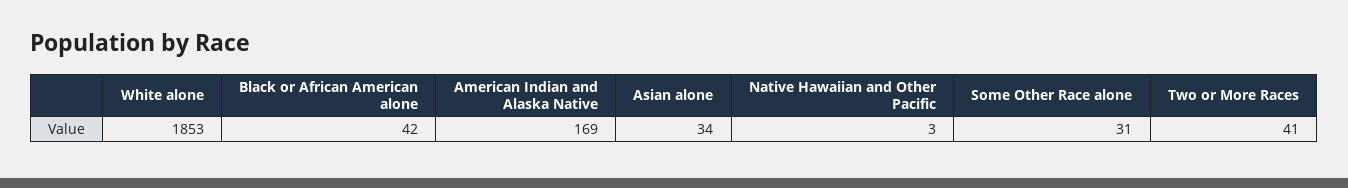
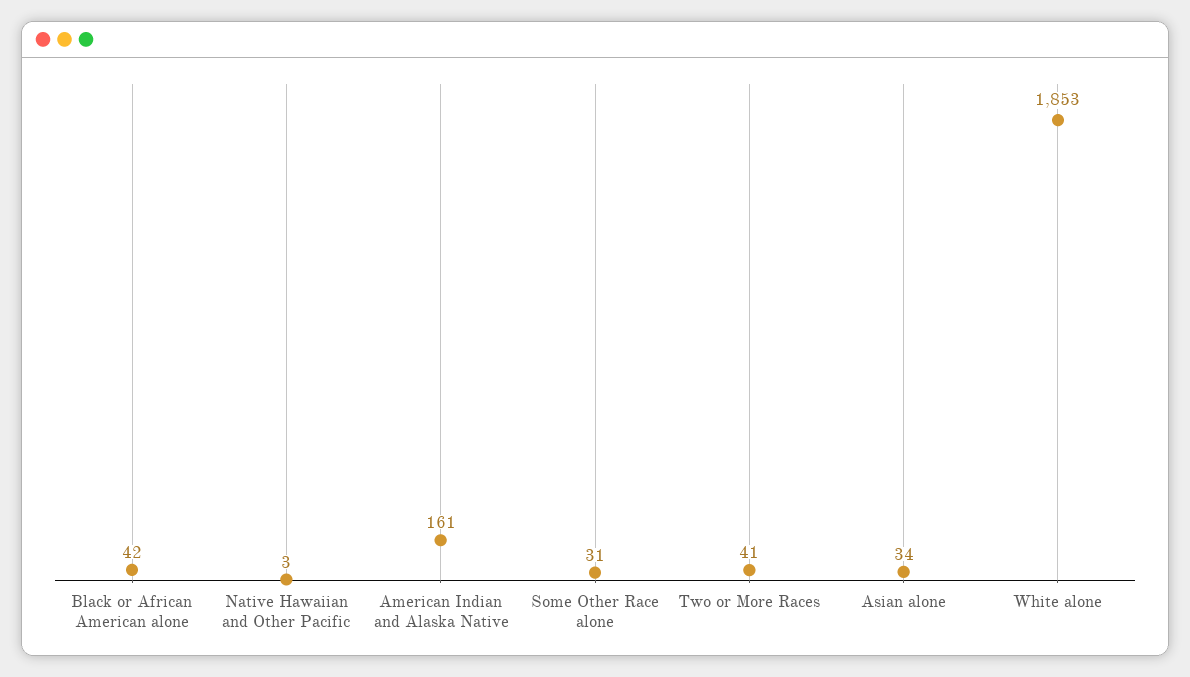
  {
    "White alone": 1853,
    "Black or African American alone": 42,
-   "American Indian and Alaska Native": 169,
+   "American Indian and Alaska Native": 161,
    "Asian alone": 34,
    "Native Hawaiian and Other Pacific": 3,
    "Some Other Race alone": 31,
    "Two or More Races": 41
  }

